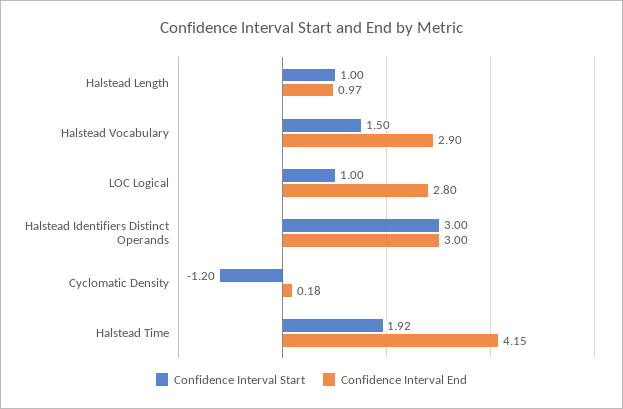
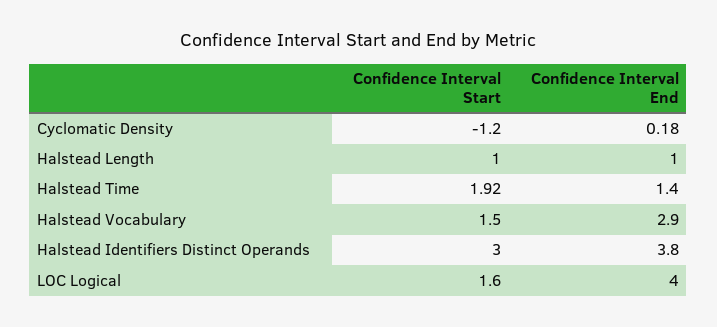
  {
    "Confidence Interval Start": {
      "Halstead Length": 1,
      "Halstead Vocabulary": 1.5,
-     "LOC Logical": 1,
+     "LOC Logical": 1.6,
      "Halstead Identifiers Distinct Operands": 3,
      "Cyclomatic Density": -1.2,
      "Halstead Time": 1.92
    },
    "Confidence Interval End": {
-     "Halstead Length": 0.97,
+     "Halstead Length": 1,
      "Halstead Vocabulary": 2.9,
-     "LOC Logical": 2.8,
+     "LOC Logical": 4,
-     "Halstead Identifiers Distinct Operands": 3,
+     "Halstead Identifiers Distinct Operands": 3.8,
      "Cyclomatic Density": 0.18,
-     "Halstead Time": 4.15
+     "Halstead Time": 1.4
    }
  }

